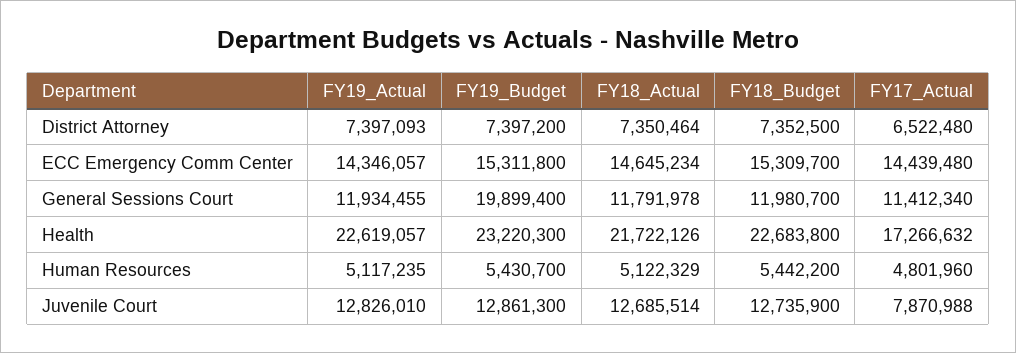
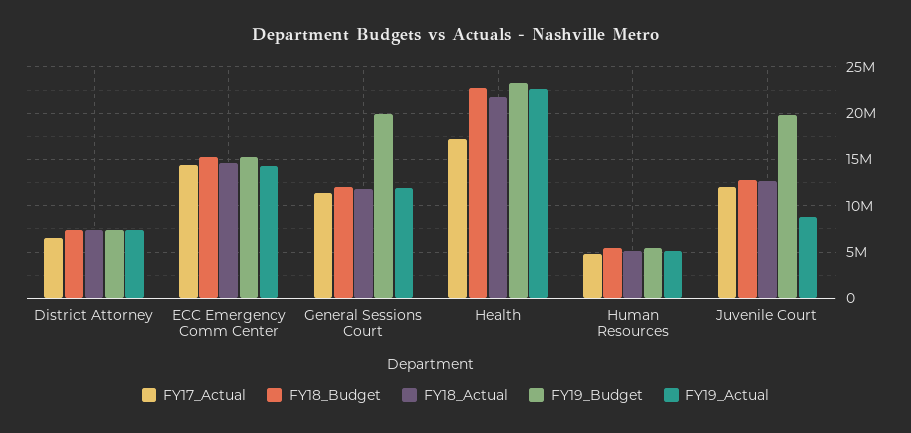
  {
    "FY19_Actual": {
      "District Attorney": 7397093,
      "ECC Emergency Comm Center": 14346057,
      "General Sessions Court": 11934455,
      "Health": 22619057,
      "Human Resources": 5117235,
-     "Juvenile Court": 12826010
+     "Juvenile Court": 9000000
    },
    "FY19_Budget": {
      "District Attorney": 7397200,
      "ECC Emergency Comm Center": 15311800,
      "General Sessions Court": 19899400,
      "Health": 23220300,
      "Human Resources": 5430700,
-     "Juvenile Court": 12861300
+     "Juvenile Court": 20000000
    },
    "FY18_Actual": {
      "District Attorney": 7350464,
      "ECC Emergency Comm Center": 14645234,
      "General Sessions Court": 11791978,
      "Health": 21722126,
      "Human Resources": 5122329,
      "Juvenile Court": 12685514
    },
    "FY18_Budget": {
      "District Attorney": 7352500,
      "ECC Emergency Comm Center": 15309700,
      "General Sessions Court": 11980700,
      "Health": 22683800,
      "Human Resources": 5442200,
      "Juvenile Court": 12735900
    },
    "FY17_Actual": {
      "District Attorney": 6522480,
      "ECC Emergency Comm Center": 14439480,
      "General Sessions Court": 11412340,
      "Health": 17266632,
      "Human Resources": 4801960,
-     "Juvenile Court": 7870988
+     "Juvenile Court": 12000000
    }
  }

